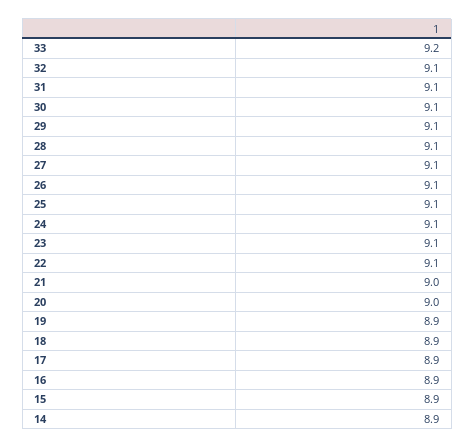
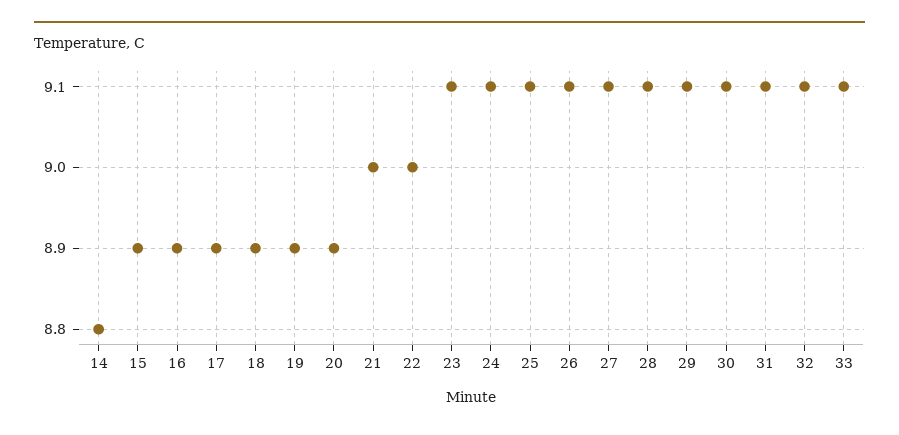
  {
-   "33": 9.2,
+   "33": 9.1,
    "32": 9.1,
    "31": 9.1,
    "30": 9.1,
    "29": 9.1,
    "28": 9.1,
    "27": 9.1,
    "26": 9.1,
    "25": 9.1,
    "24": 9.1,
    "23": 9.1,
-   "22": 9.1,
+   "22": 9,
    "21": 9,
-   "20": 9,
+   "20": 8.9,
    "19": 8.9,
    "18": 8.9,
    "17": 8.9,
    "16": 8.9,
    "15": 8.9,
-   "14": 8.9
+   "14": 8.8
  }

